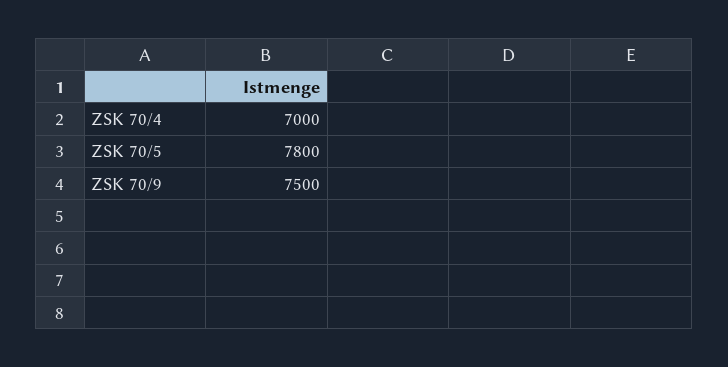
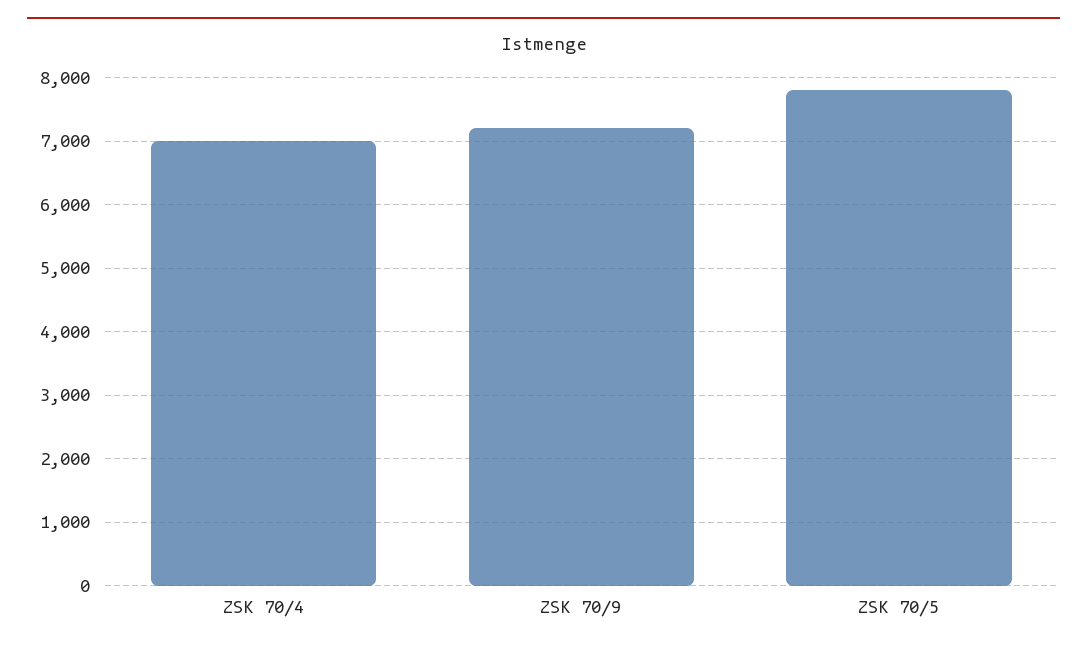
  {
    "ZSK 70/4": 7000,
    "ZSK 70/5": 7800,
-   "ZSK 70/9": 7500
+   "ZSK 70/9": 7200
  }

